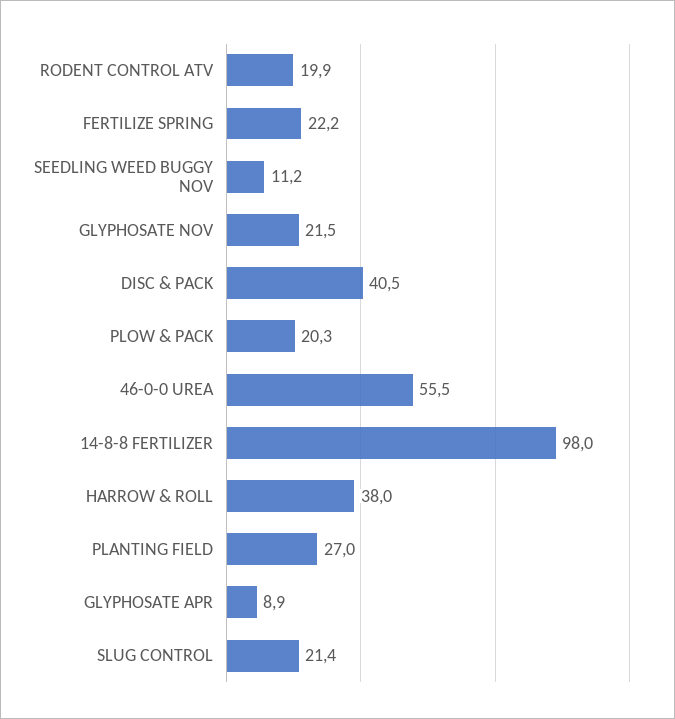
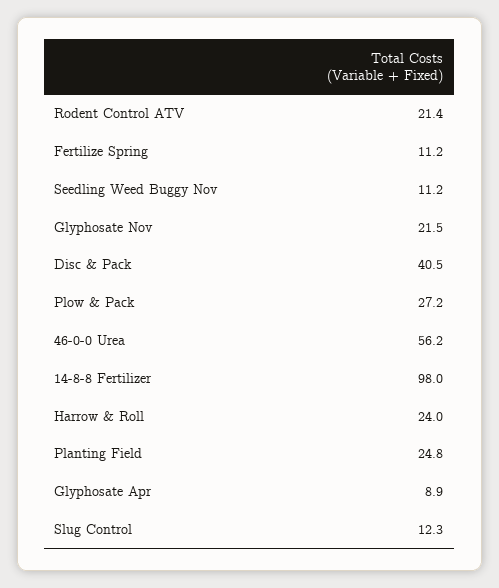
  {
-   "RODENT CONTROL ATV": 19.9,
+   "RODENT CONTROL ATV": 21.4,
-   "FERTILIZE SPRING": 22.2,
+   "FERTILIZE SPRING": 11.2,
    "SEEDLING WEED BUGGY NOV": 11.2,
    "GLYPHOSATE NOV": 21.5,
    "DISC & PACK": 40.5,
-   "PLOW & PACK": 20.3,
+   "PLOW & PACK": 27.2,
-   "46-0-0 UREA": 55.5,
+   "46-0-0 UREA": 56.2,
    "14-8-8 FERTILIZER": 98,
-   "HARROW & ROLL": 38,
+   "HARROW & ROLL": 24,
-   "PLANTING FIELD": 27,
+   "PLANTING FIELD": 24.8,
    "GLYPHOSATE APR": 8.9,
-   "SLUG CONTROL": 21.4
+   "SLUG CONTROL": 12.3
  }

